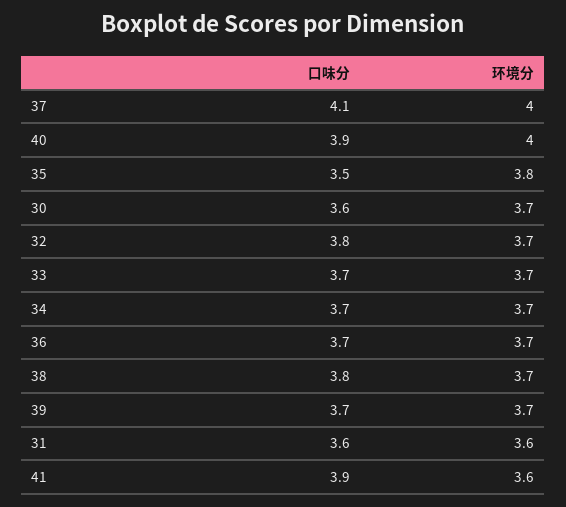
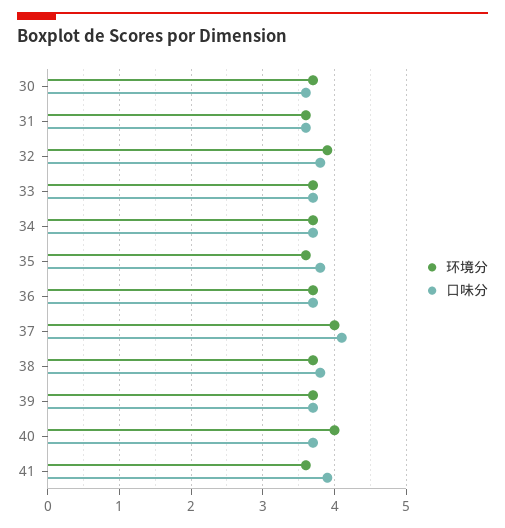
  {
    "口味分": {
      "37": 4.1,
-     "40": 3.9,
+     "40": 3.7,
-     "35": 3.5,
+     "35": 3.8,
      "30": 3.6,
      "32": 3.8,
      "33": 3.7,
      "34": 3.7,
      "36": 3.7,
      "38": 3.8,
      "39": 3.7,
      "31": 3.6,
      "41": 3.9
    },
    "环境分": {
      "37": 4,
      "40": 4,
-     "35": 3.8,
+     "35": 3.6,
      "30": 3.7,
-     "32": 3.7,
+     "32": 3.9,
      "33": 3.7,
      "34": 3.7,
      "36": 3.7,
      "38": 3.7,
      "39": 3.7,
      "31": 3.6,
      "41": 3.6
    }
  }

